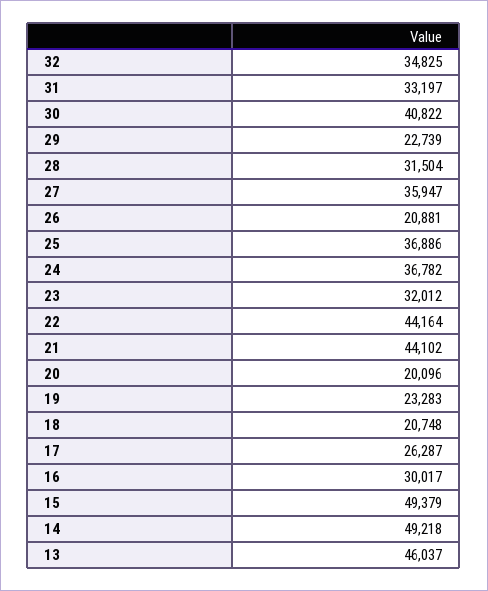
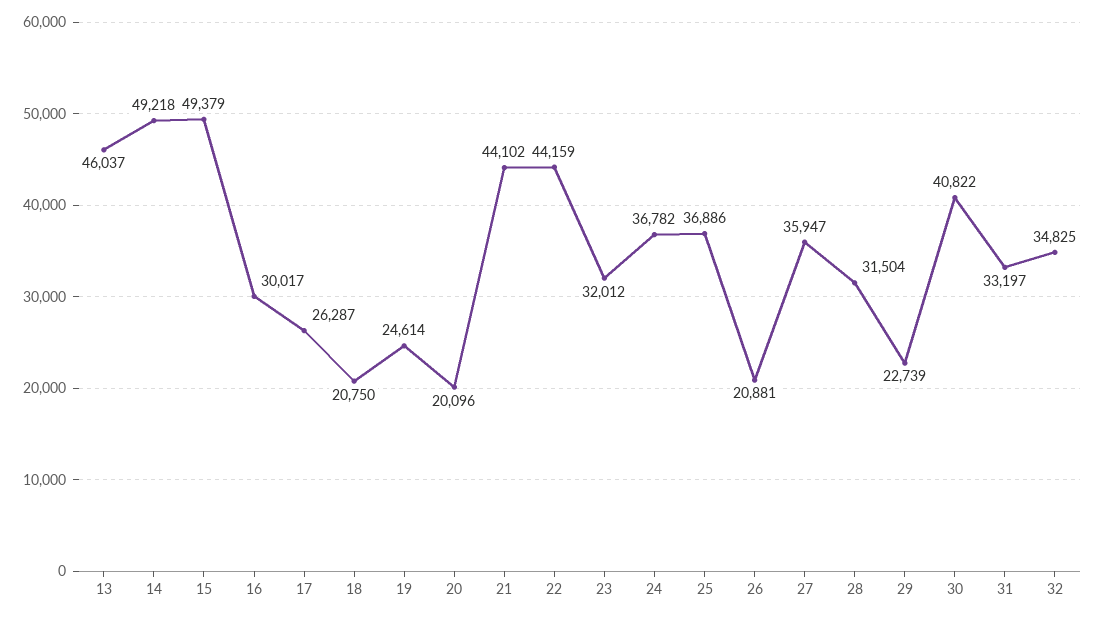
  {
    "32": 34825,
    "31": 33197,
    "30": 40822,
    "29": 22739,
    "28": 31504,
    "27": 35947,
    "26": 20881,
    "25": 36886,
    "24": 36782,
    "23": 32012,
-   "22": 44164,
+   "22": 44159,
    "21": 44102,
    "20": 20096,
-   "19": 23283,
+   "19": 24614,
-   "18": 20748,
+   "18": 20750,
    "17": 26287,
    "16": 30017,
    "15": 49379,
    "14": 49218,
    "13": 46037
  }

